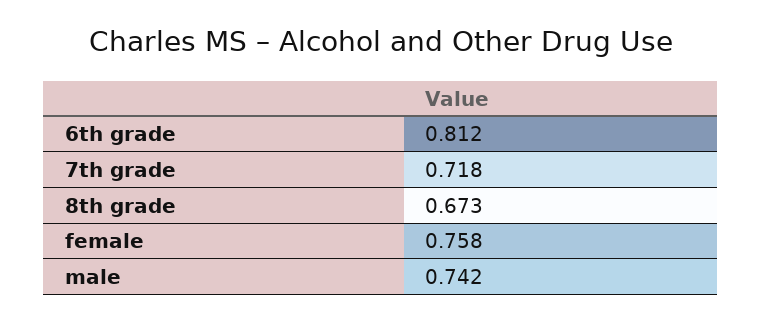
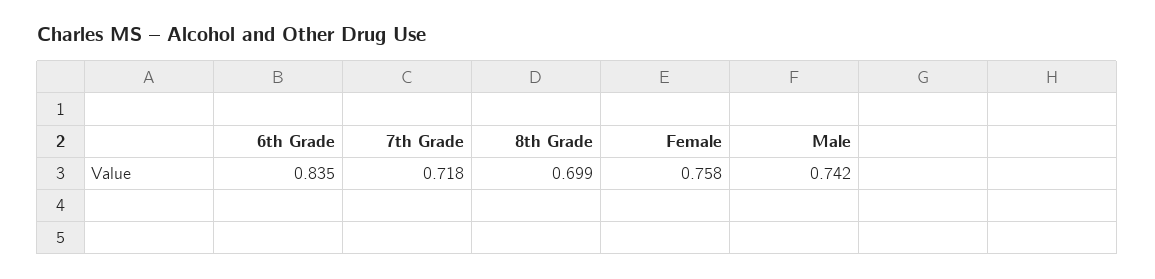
  {
-   "6th grade": 0.812,
+   "6th grade": 0.835,
    "7th grade": 0.718,
-   "8th grade": 0.673,
+   "8th grade": 0.699,
    "female": 0.758,
    "male": 0.742
  }

